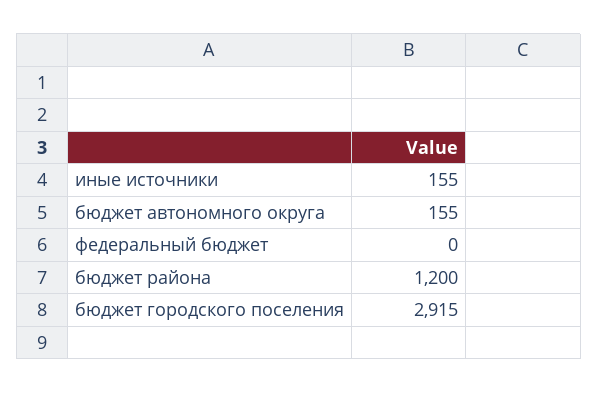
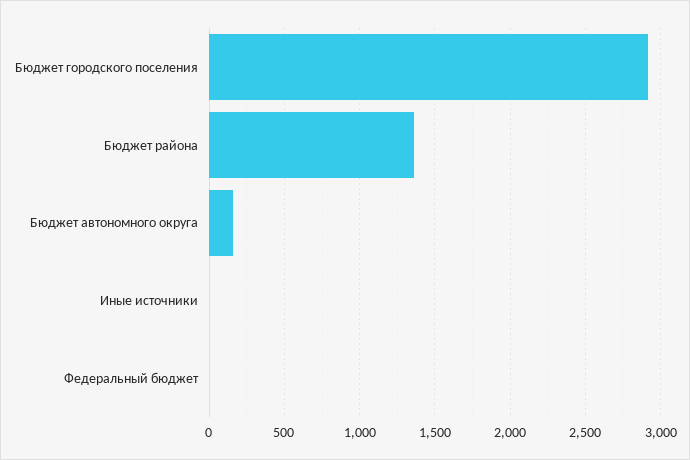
  {
-   "иные источники": 155,
+   "иные источники": 0,
    "бюджет автономного округа": 155,
    "федеральный бюджет": 0,
-   "бюджет района": 1200,
+   "бюджет района": 1350,
    "бюджет городского поселения": 2915
  }

